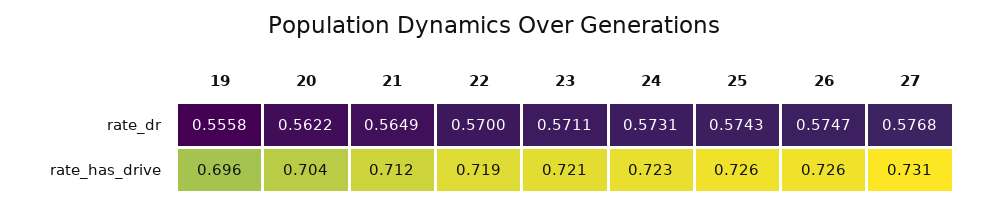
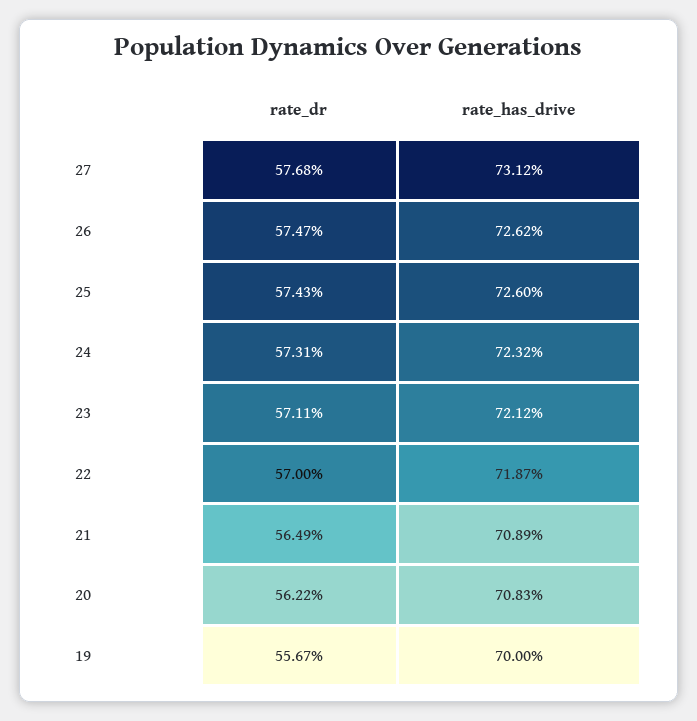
  {
    "19": {
-     "rate_dr": 0.5558,
+     "rate_dr": 0.5567,
-     "rate_has_drive": 0.696
+     "rate_has_drive": 0.7
    },
    "20": {
      "rate_dr": 0.5622,
-     "rate_has_drive": 0.704
+     "rate_has_drive": 0.7083
    },
    "21": {
      "rate_dr": 0.5649,
-     "rate_has_drive": 0.712
+     "rate_has_drive": 0.7089
    },
    "22": {
      "rate_dr": 0.57,
      "rate_has_drive": 0.7187
    },
    "23": {
      "rate_dr": 0.5711,
      "rate_has_drive": 0.7212
    },
    "24": {
      "rate_dr": 0.5731,
      "rate_has_drive": 0.7232
    },
    "25": {
      "rate_dr": 0.5743,
      "rate_has_drive": 0.726
    },
    "26": {
      "rate_dr": 0.5747,
      "rate_has_drive": 0.7262
    },
    "27": {
      "rate_dr": 0.5768,
      "rate_has_drive": 0.7312
    }
  }

